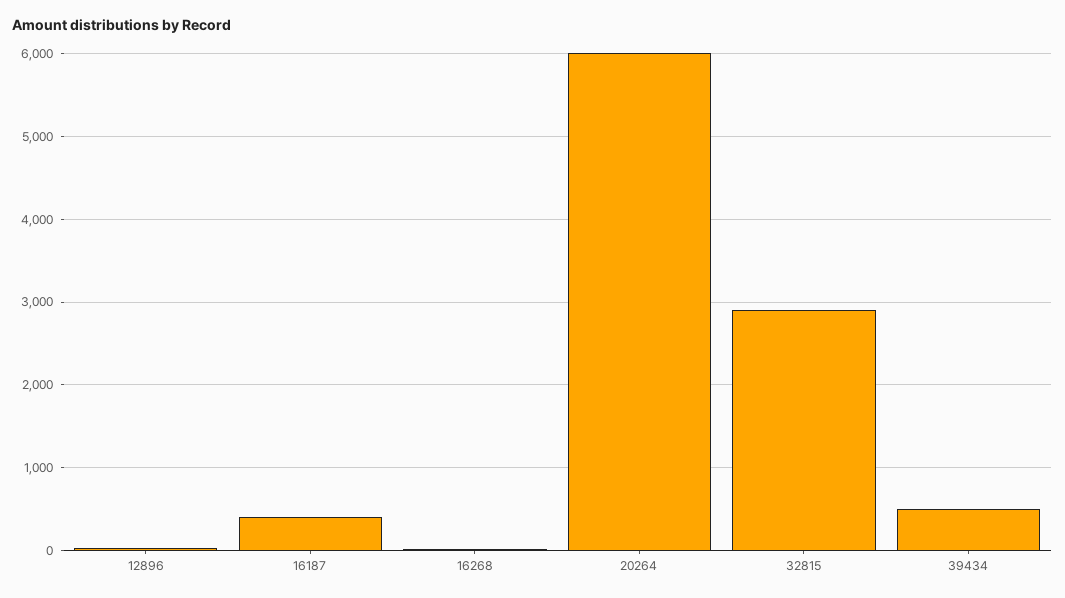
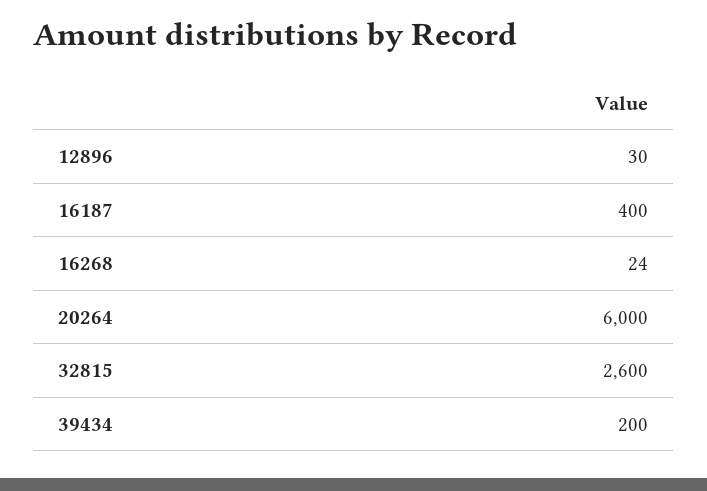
  {
    "12896": 30,
    "16187": 400,
    "16268": 24,
    "20264": 6000,
-   "32815": 2900,
+   "32815": 2600,
-   "39434": 500
+   "39434": 200
  }

